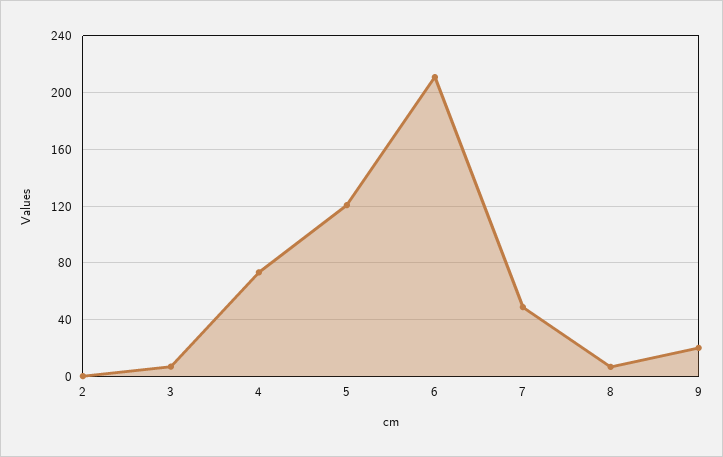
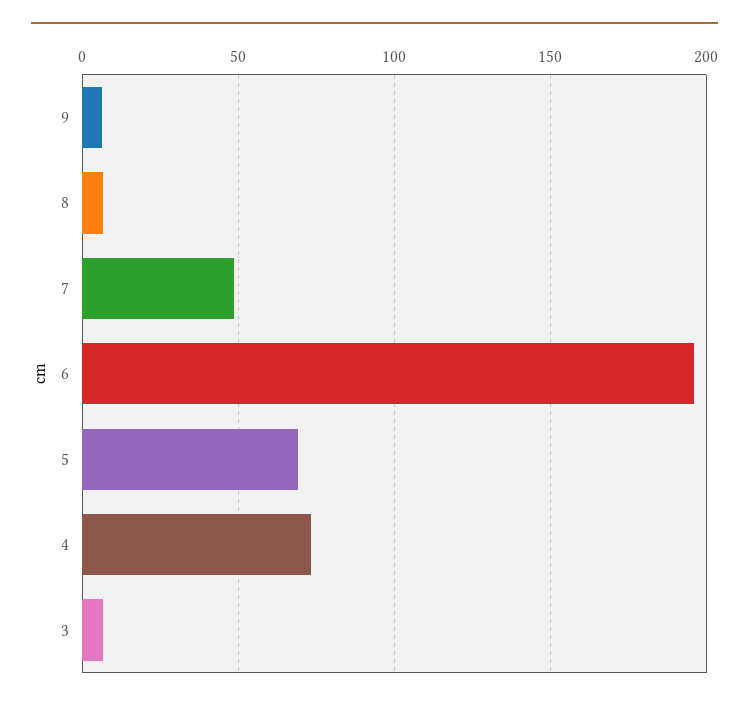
  {
-   "2": 0,
    "3": 5,
    "4": 75,
-   "5": 120,
+   "5": 70,
-   "6": 210,
+   "6": 195,
    "7": 50,
    "8": 5,
-   "9": 20
+   "9": 5
  }

